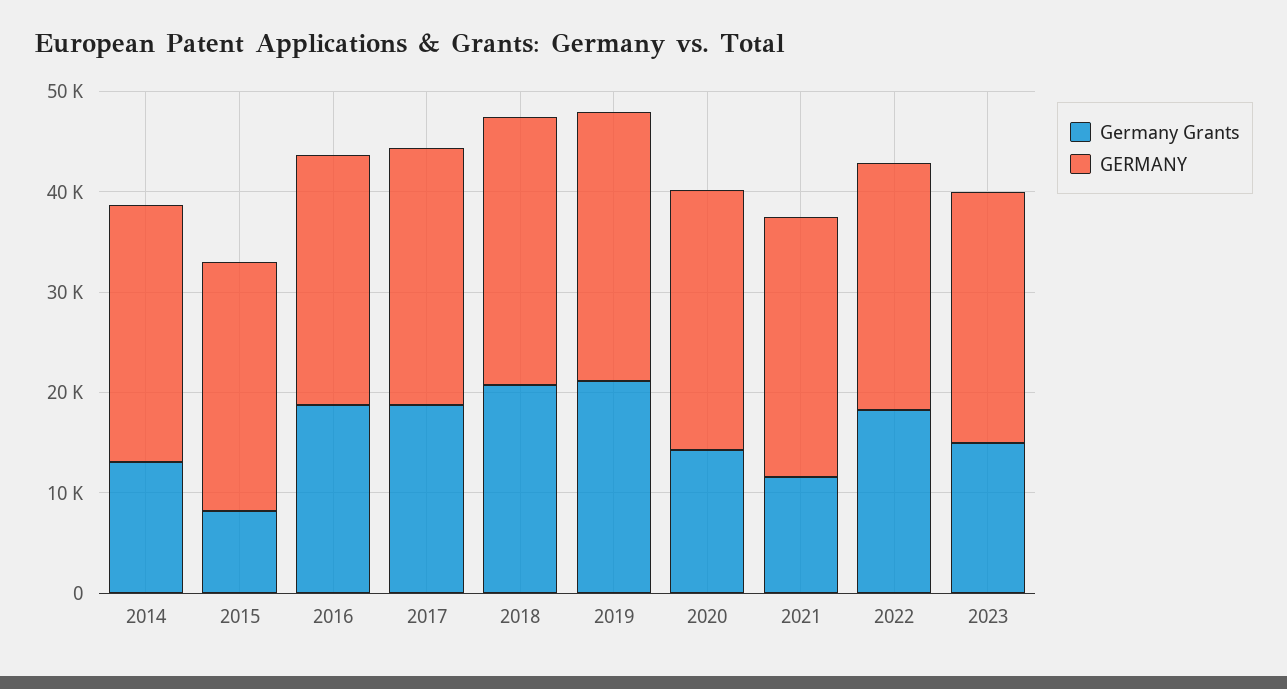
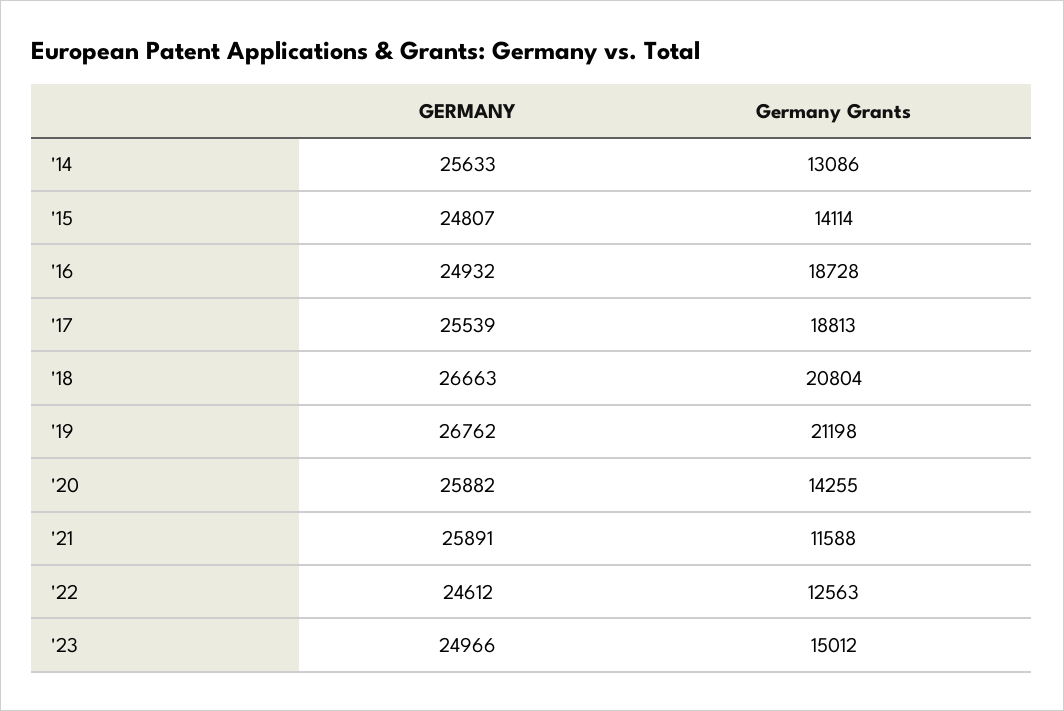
  {
    "Germany Grants": {
      "2014": 13086,
-     "2015": 8000,
+     "2015": 14114,
      "2016": 18728,
      "2017": 18813,
      "2018": 20804,
      "2019": 21198,
      "2020": 14255,
      "2021": 11588,
-     "2022": 18000,
+     "2022": 12563,
      "2023": 15012
    },
    "GERMANY": {
      "2014": 25633,
      "2015": 24807,
      "2016": 24932,
      "2017": 25539,
      "2018": 26663,
      "2019": 26762,
      "2020": 25882,
      "2021": 25891,
      "2022": 24612,
      "2023": 24966
    }
  }

